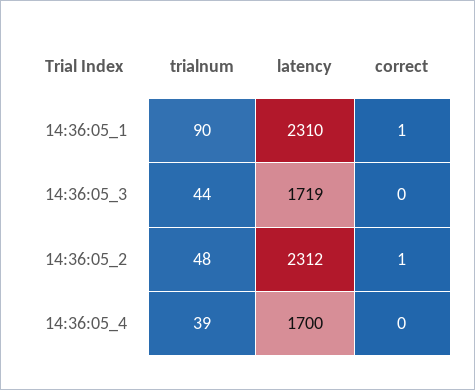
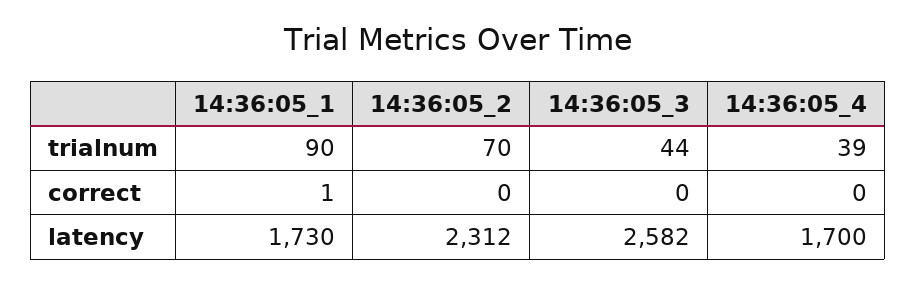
  {
    "trialnum": {
      "14:36:05_1": 90,
      "14:36:05_3": 44,
-     "14:36:05_2": 48,
+     "14:36:05_2": 70,
      "14:36:05_4": 39
    },
    "latency": {
-     "14:36:05_1": 2310,
+     "14:36:05_1": 1730,
-     "14:36:05_3": 1719,
+     "14:36:05_3": 2582,
      "14:36:05_2": 2312,
      "14:36:05_4": 1700
    },
    "correct": {
      "14:36:05_1": 1,
      "14:36:05_3": 0,
-     "14:36:05_2": 1,
+     "14:36:05_2": 0,
      "14:36:05_4": 0
    }
  }

